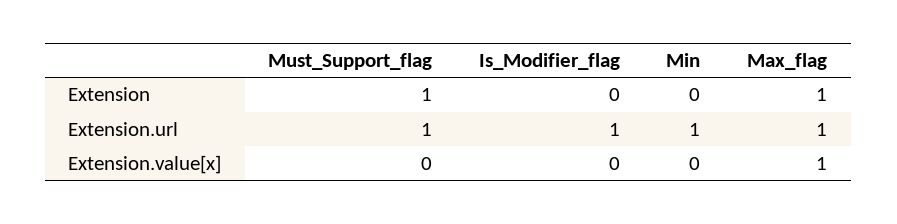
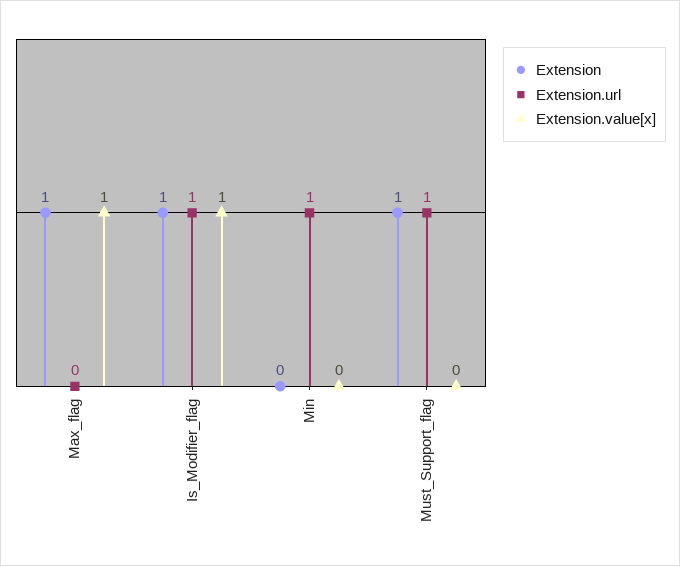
  {
    "Extension": {
      "Must_Support_flag": 1,
-     "Is_Modifier_flag": 0,
+     "Is_Modifier_flag": 1,
      "Min": 0,
      "Max_flag": 1
    },
    "Extension.url": {
      "Must_Support_flag": 1,
      "Is_Modifier_flag": 1,
      "Min": 1,
-     "Max_flag": 1
+     "Max_flag": 0
    },
    "Extension.value[x]": {
      "Must_Support_flag": 0,
-     "Is_Modifier_flag": 0,
+     "Is_Modifier_flag": 1,
      "Min": 0,
      "Max_flag": 1
    }
  }

